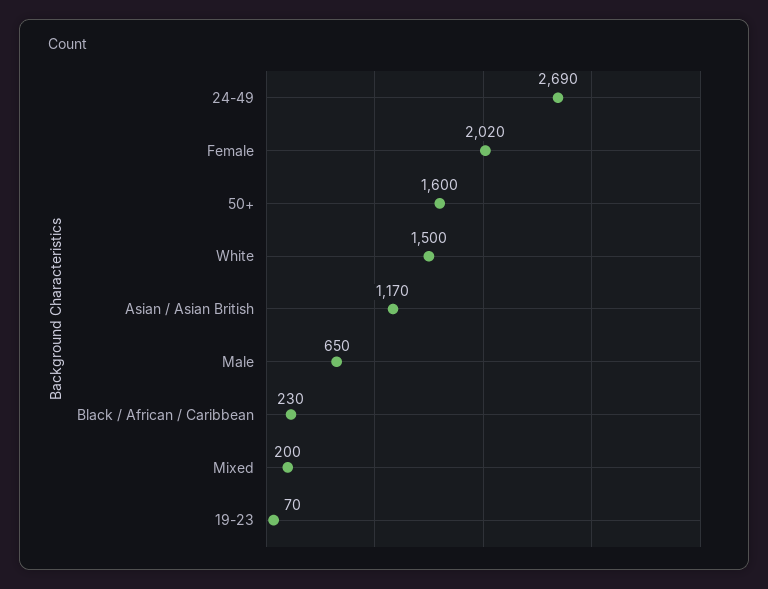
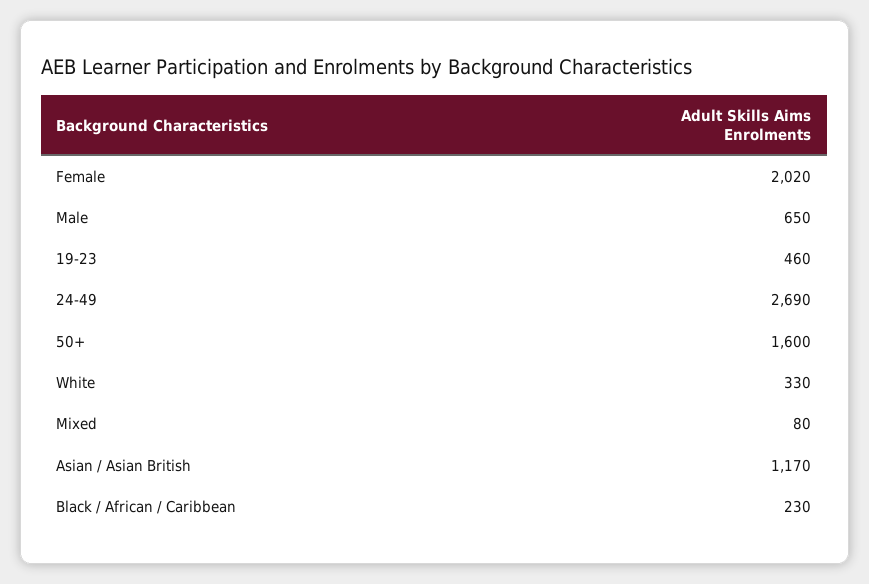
  {
    "24-49": 2690,
    "Female": 2020,
    "50+": 1600,
-   "White": 1500,
+   "White": 330,
    "Asian / Asian British": 1170,
    "Male": 650,
    "Black / African / Caribbean": 230,
-   "Mixed": 200,
+   "Mixed": 80,
-   "19-23": 70
+   "19-23": 460
  }

